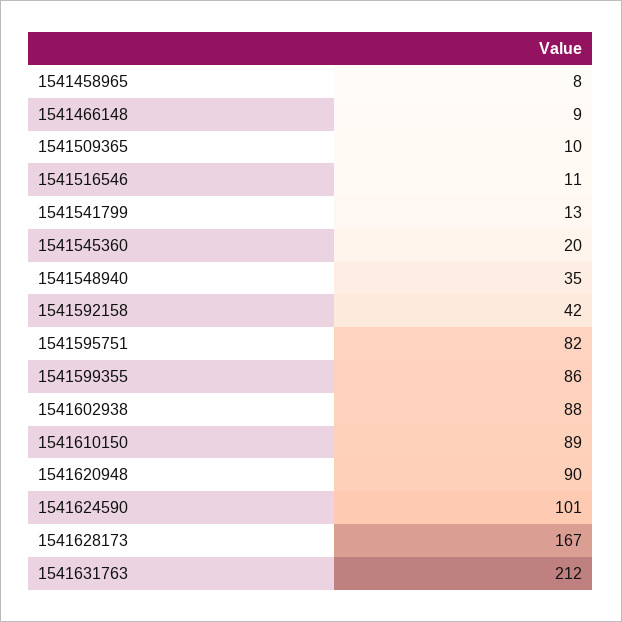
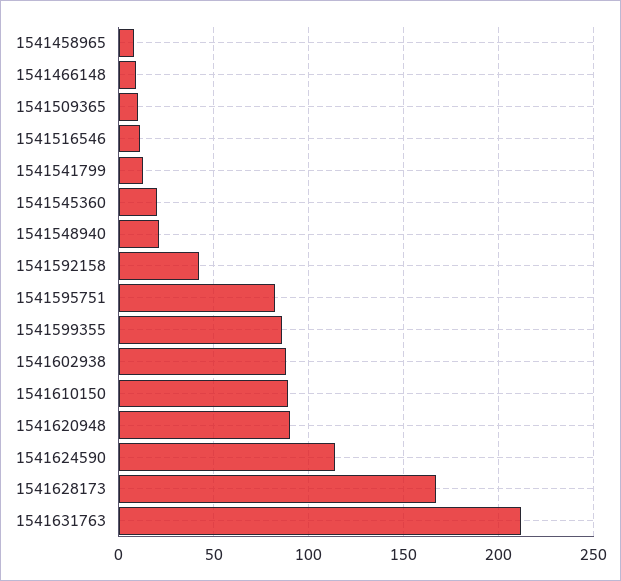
  {
    "1541458965": 8,
    "1541466148": 9,
    "1541509365": 10,
    "1541516546": 11,
    "1541541799": 13,
    "1541545360": 20,
-   "1541548940": 35,
+   "1541548940": 20,
    "1541592158": 42,
    "1541595751": 82,
    "1541599355": 86,
    "1541602938": 88,
    "1541610150": 89,
    "1541620948": 90,
-   "1541624590": 101,
+   "1541624590": 115,
    "1541628173": 167,
    "1541631763": 212
  }

